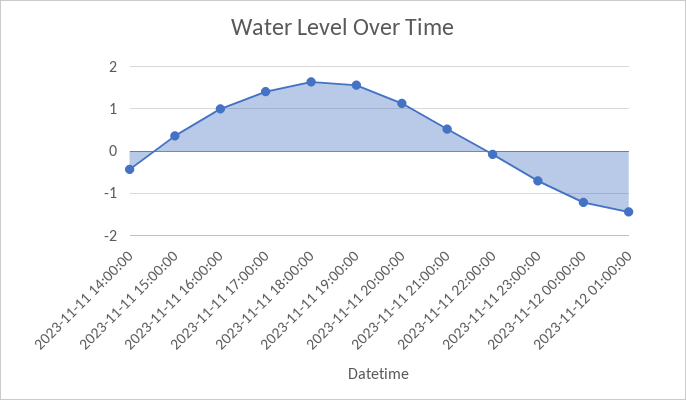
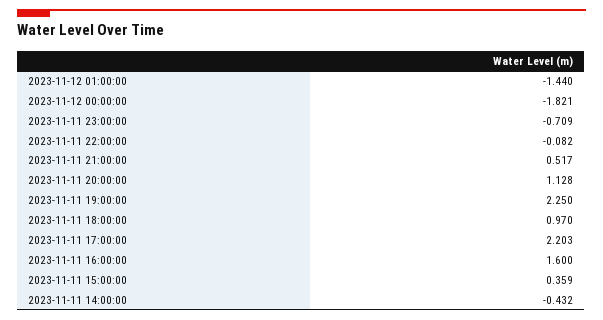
  {
    "2023-11-11 14:00:00": -0.432,
    "2023-11-11 15:00:00": 0.359,
-   "2023-11-11 16:00:00": 1,
+   "2023-11-11 16:00:00": 1.6,
-   "2023-11-11 17:00:00": 1.4,
+   "2023-11-11 17:00:00": 2.203,
-   "2023-11-11 18:00:00": 1.6,
+   "2023-11-11 18:00:00": 0.97,
-   "2023-11-11 19:00:00": 1.6,
+   "2023-11-11 19:00:00": 2.25,
    "2023-11-11 20:00:00": 1.128,
    "2023-11-11 21:00:00": 0.517,
    "2023-11-11 22:00:00": -0.082,
    "2023-11-11 23:00:00": -0.709,
-   "2023-11-12 00:00:00": -1.2,
+   "2023-11-12 00:00:00": -1.821,
    "2023-11-12 01:00:00": -1.44
  }

